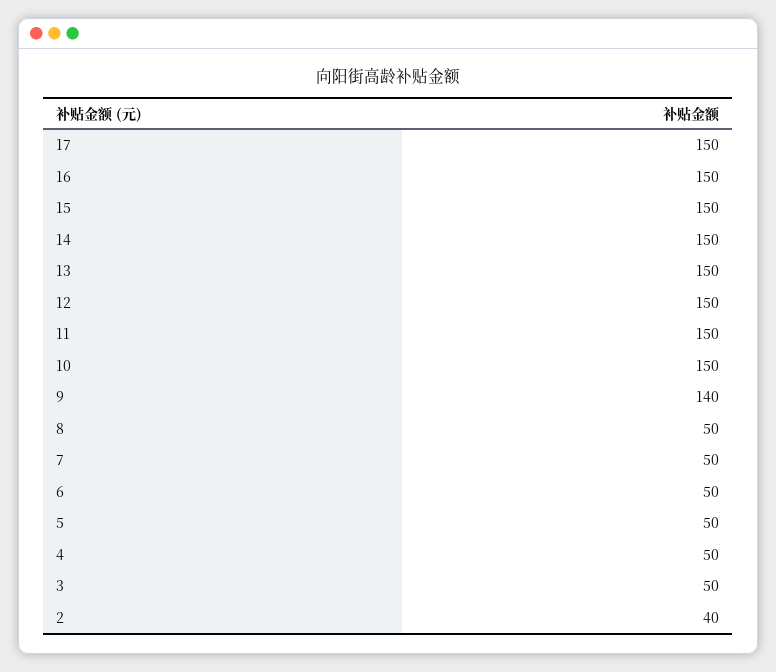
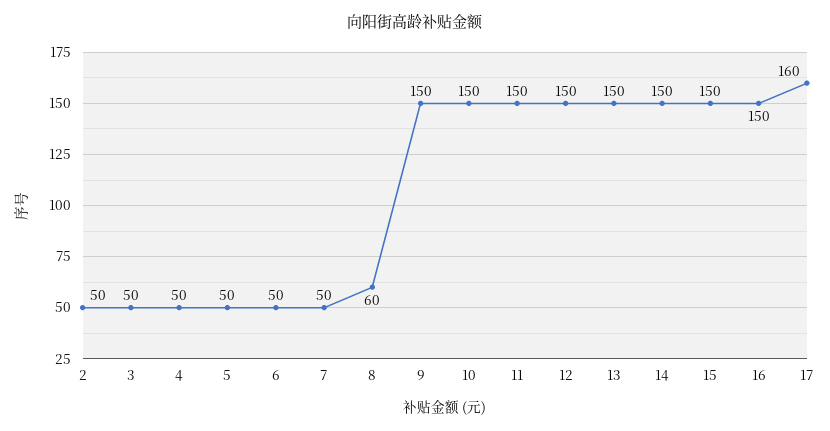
  {
-   "17": 150,
+   "17": 160,
    "16": 150,
    "15": 150,
    "14": 150,
    "13": 150,
    "12": 150,
    "11": 150,
    "10": 150,
-   "9": 140,
+   "9": 150,
-   "8": 50,
+   "8": 60,
    "7": 50,
    "6": 50,
    "5": 50,
    "4": 50,
    "3": 50,
-   "2": 40
+   "2": 50
  }

